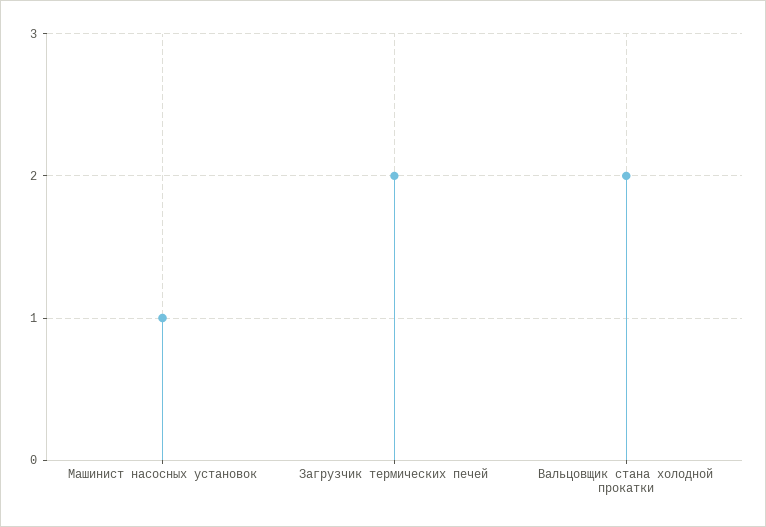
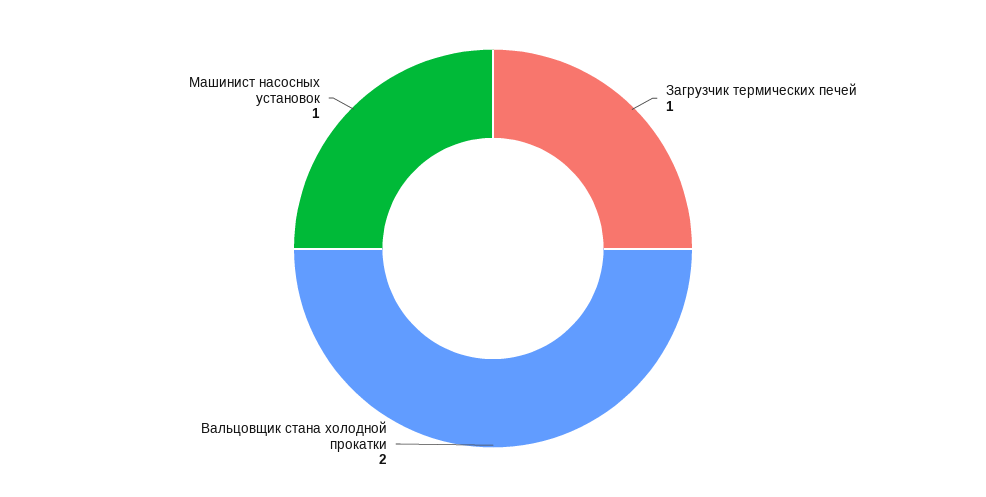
  {
    "Машинист насосных установок": 1,
-   "Загрузчик термических печей": 2,
+   "Загрузчик термических печей": 1,
    "Вальцовщик стана холодной прокатки": 2
  }

